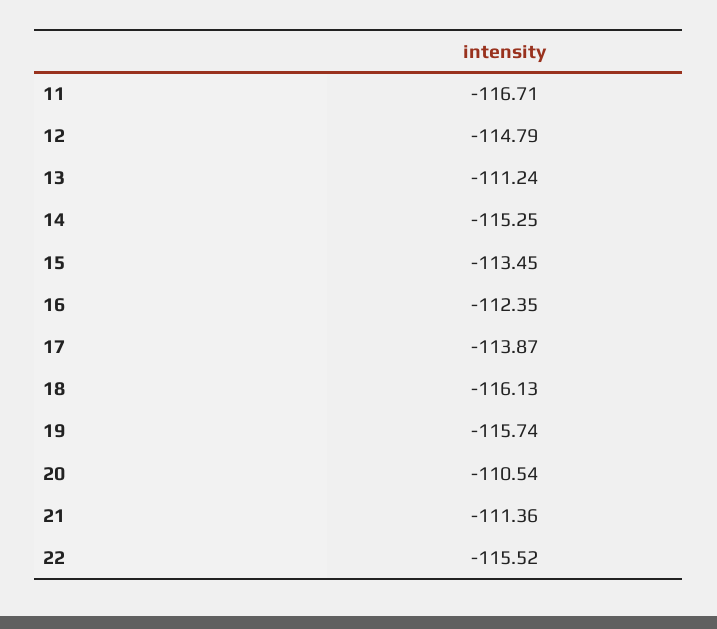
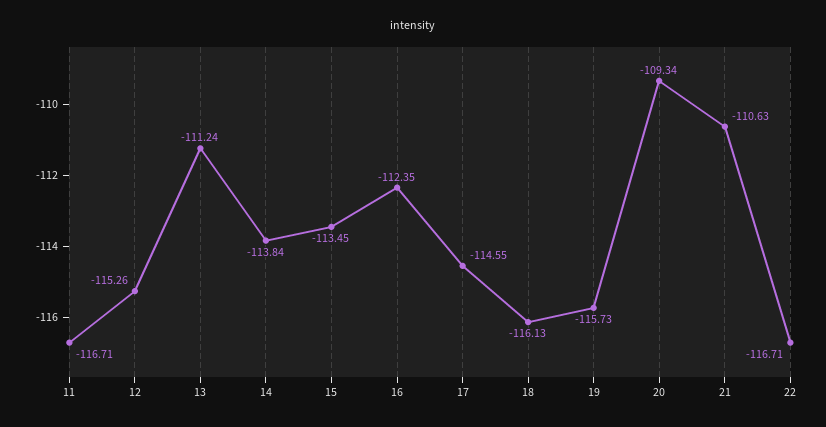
  {
    "11": -116.71,
-   "12": -114.79,
+   "12": -115.26,
    "13": -111.24,
-   "14": -115.25,
+   "14": -113.84,
    "15": -113.45,
    "16": -112.35,
-   "17": -113.87,
+   "17": -114.55,
    "18": -116.13,
-   "19": -115.74,
+   "19": -115.73,
-   "20": -110.54,
+   "20": -109.34,
-   "21": -111.36,
+   "21": -110.63,
-   "22": -115.52
+   "22": -116.71
  }

